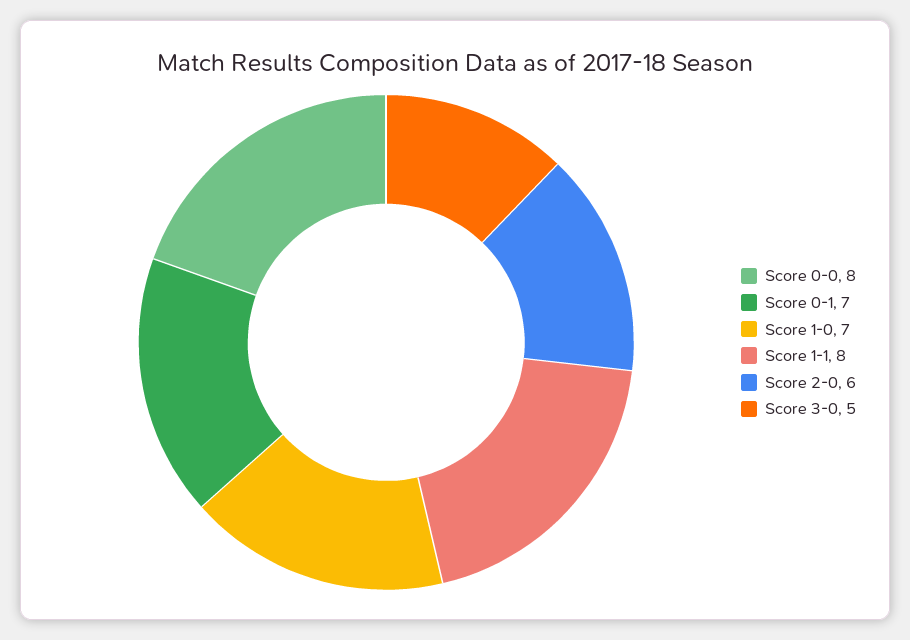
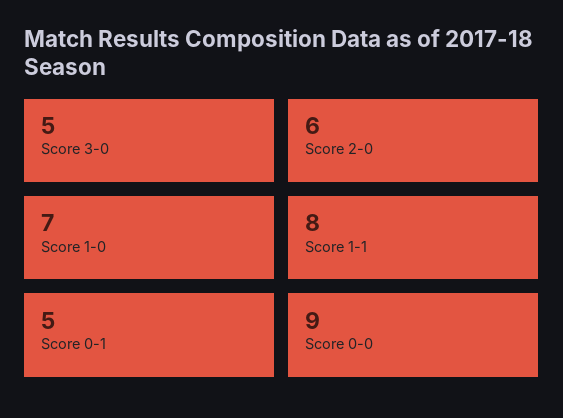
  {
-   "Score 0-0": 8,
+   "Score 0-0": 9,
-   "Score 0-1": 7,
+   "Score 0-1": 5,
    "Score 1-0": 7,
    "Score 1-1": 8,
    "Score 2-0": 6,
    "Score 3-0": 5
  }

